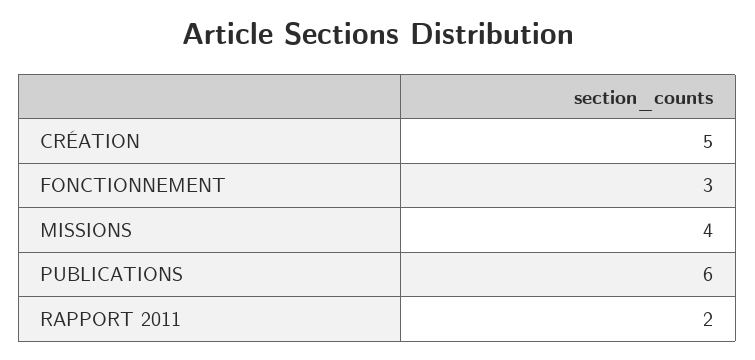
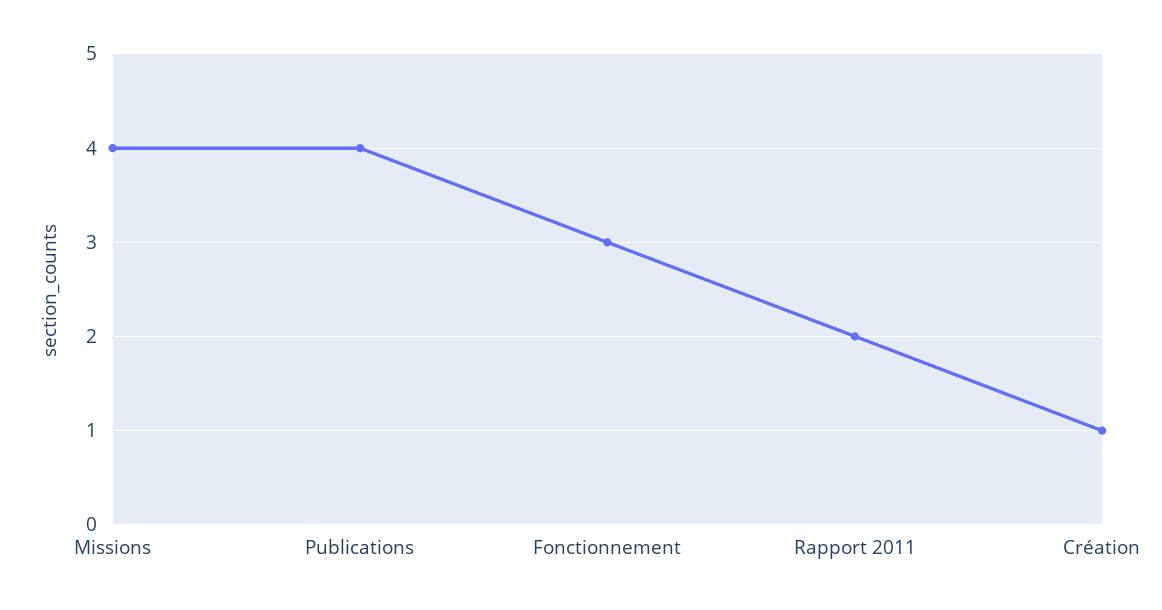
  {
-   "CRÉATION": 5,
+   "CRÉATION": 1,
    "FONCTIONNEMENT": 3,
    "MISSIONS": 4,
-   "PUBLICATIONS": 6,
+   "PUBLICATIONS": 4,
    "RAPPORT 2011": 2
  }

